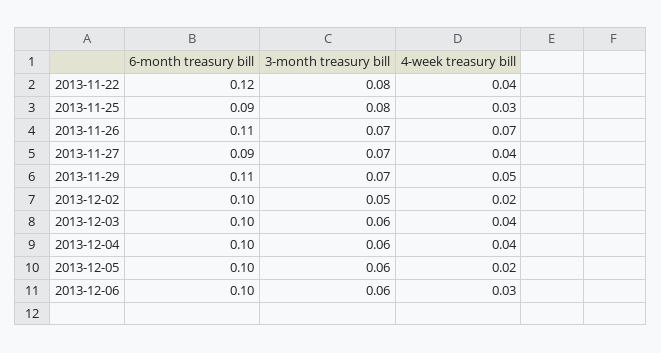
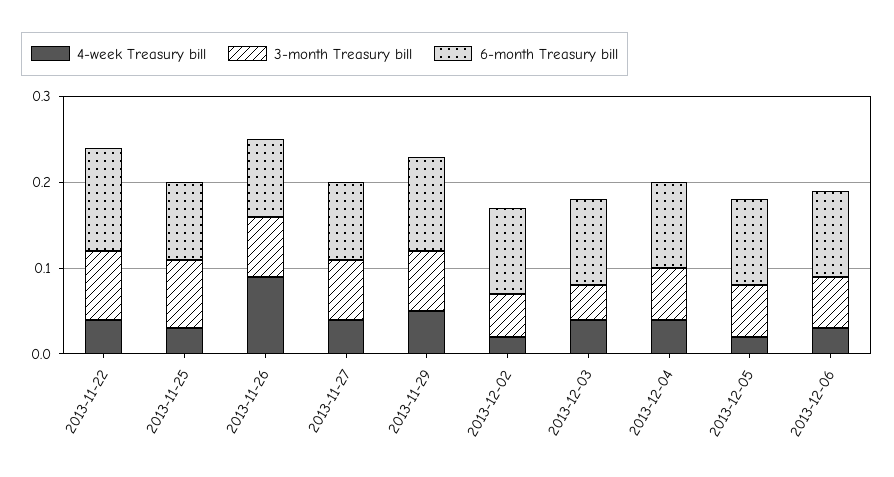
  {
    "6-month treasury bill": {
      "2013-11-22": 0.12,
      "2013-11-25": 0.09,
-     "2013-11-26": 0.11,
+     "2013-11-26": 0.09,
      "2013-11-27": 0.09,
      "2013-11-29": 0.11,
      "2013-12-02": 0.1,
      "2013-12-03": 0.1,
      "2013-12-04": 0.1,
      "2013-12-05": 0.1,
      "2013-12-06": 0.1
    },
    "3-month treasury bill": {
      "2013-11-22": 0.08,
      "2013-11-25": 0.08,
      "2013-11-26": 0.07,
      "2013-11-27": 0.07,
      "2013-11-29": 0.07,
      "2013-12-02": 0.05,
-     "2013-12-03": 0.06,
+     "2013-12-03": 0.04,
      "2013-12-04": 0.06,
      "2013-12-05": 0.06,
      "2013-12-06": 0.06
    },
    "4-week treasury bill": {
      "2013-11-22": 0.04,
      "2013-11-25": 0.03,
-     "2013-11-26": 0.07,
+     "2013-11-26": 0.09,
      "2013-11-27": 0.04,
      "2013-11-29": 0.05,
      "2013-12-02": 0.02,
      "2013-12-03": 0.04,
      "2013-12-04": 0.04,
      "2013-12-05": 0.02,
      "2013-12-06": 0.03
    }
  }

